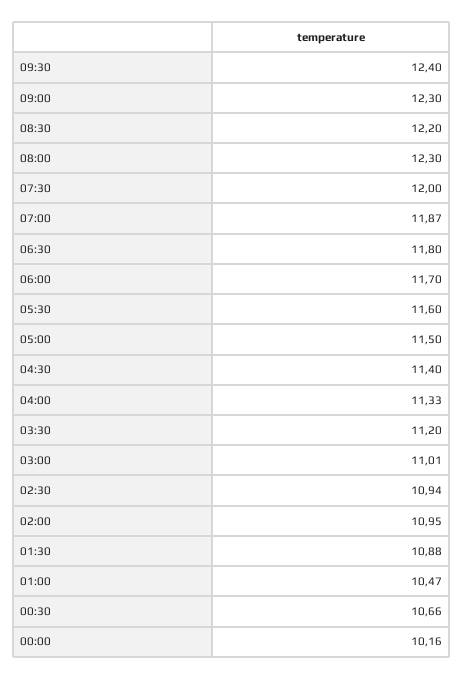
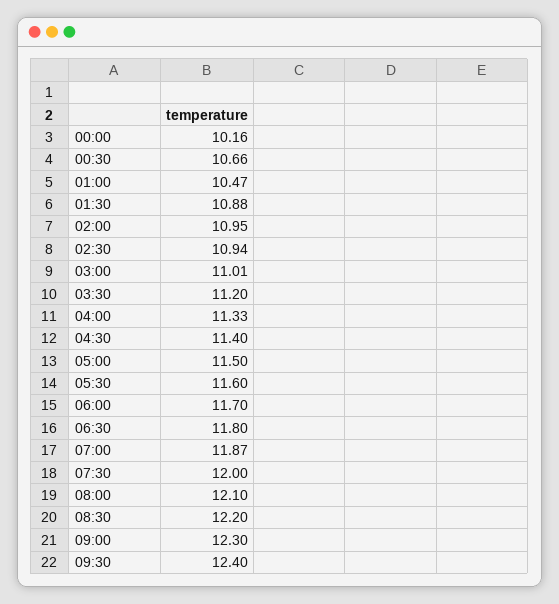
  {
    "09:30": 12.4,
    "09:00": 12.3,
    "08:30": 12.2,
-   "08:00": 12.3,
+   "08:00": 12.1,
    "07:30": 12,
    "07:00": 11.87,
    "06:30": 11.8,
    "06:00": 11.7,
    "05:30": 11.6,
    "05:00": 11.5,
    "04:30": 11.4,
    "04:00": 11.33,
    "03:30": 11.2,
    "03:00": 11.01,
    "02:30": 10.94,
    "02:00": 10.95,
    "01:30": 10.88,
    "01:00": 10.47,
    "00:30": 10.66,
    "00:00": 10.16
  }

